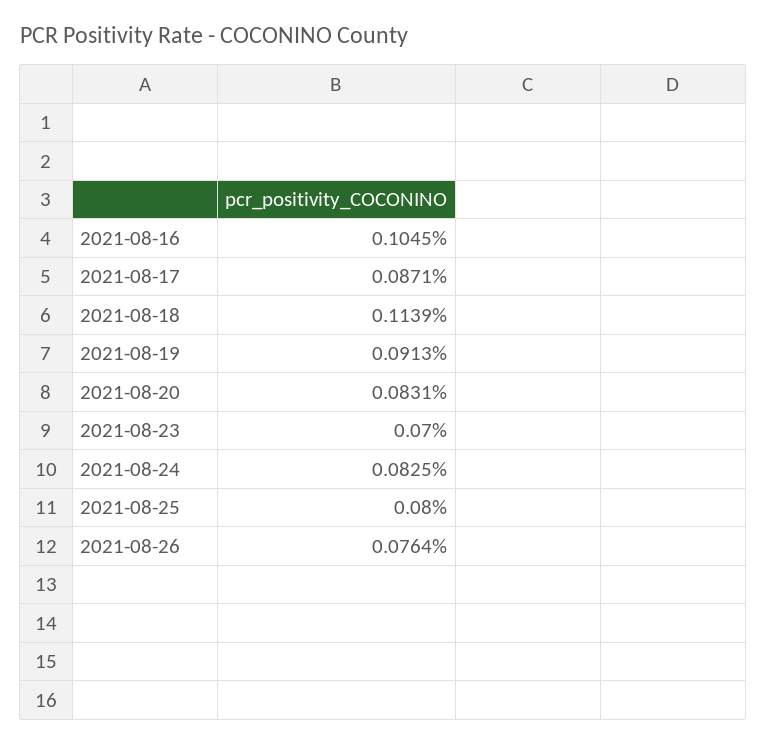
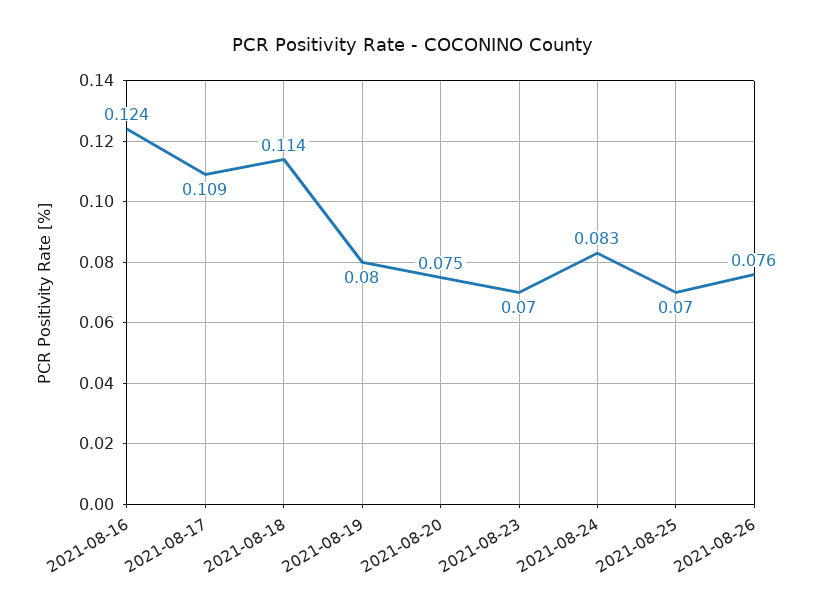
  {
-   "2021-08-16": 0.1045,
+   "2021-08-16": 0.124,
-   "2021-08-17": 0.0871,
+   "2021-08-17": 0.109,
    "2021-08-18": 0.1139,
-   "2021-08-19": 0.0913,
+   "2021-08-19": 0.08,
-   "2021-08-20": 0.0831,
+   "2021-08-20": 0.075,
    "2021-08-23": 0.07,
    "2021-08-24": 0.0825,
-   "2021-08-25": 0.08,
+   "2021-08-25": 0.07,
    "2021-08-26": 0.0764
  }

